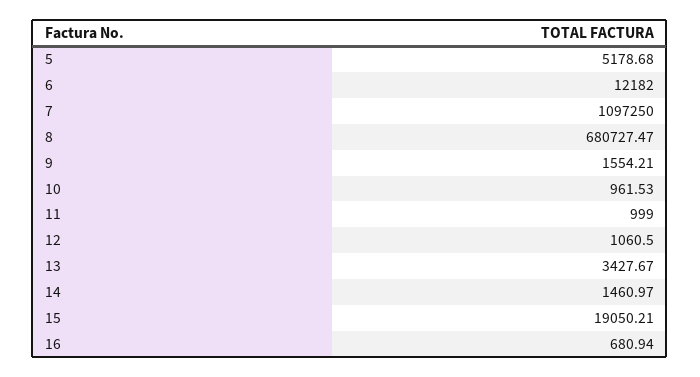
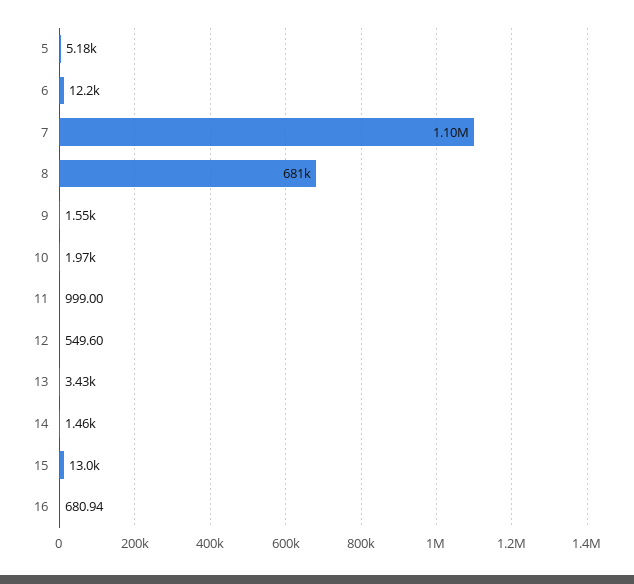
  {
    "5": 5178.68,
    "6": 12182,
    "7": 1097250,
    "8": 680727.47,
    "9": 1554.21,
-   "10": 961.53,
+   "10": 1970,
    "11": 999,
-   "12": 1060.5,
+   "12": 549.6,
    "13": 3427.67,
    "14": 1460.97,
-   "15": 19050.21,
+   "15": 13000,
    "16": 680.94
  }

